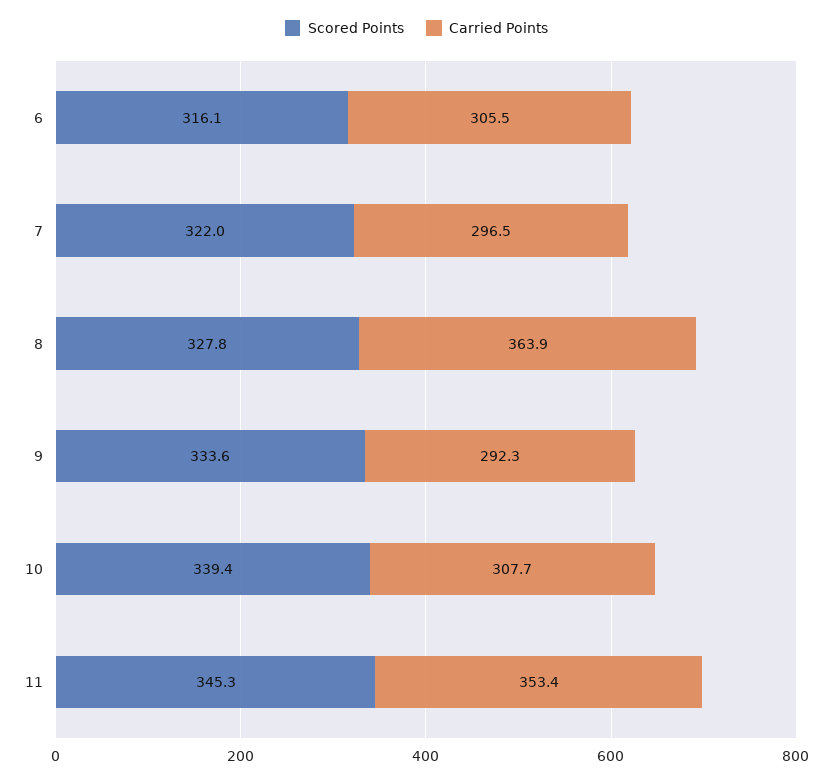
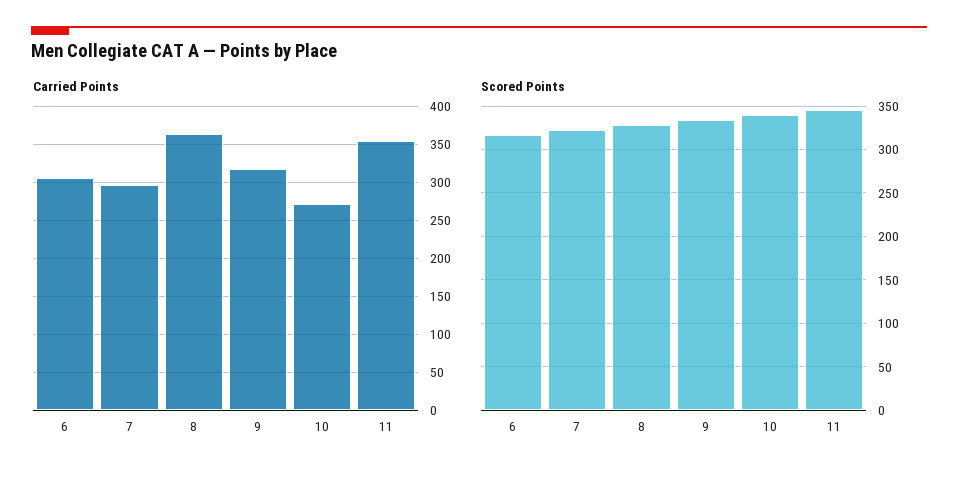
  {
    "Scored Points": {
      "6": 316.1,
      "7": 322,
      "8": 327.8,
      "9": 333.6,
      "10": 339.4,
      "11": 345.3
    },
    "Carried Points": {
      "6": 305.5,
      "7": 296.5,
      "8": 363.9,
-     "9": 292.3,
+     "9": 320,
-     "10": 307.7,
+     "10": 270,
      "11": 353.4
    }
  }

